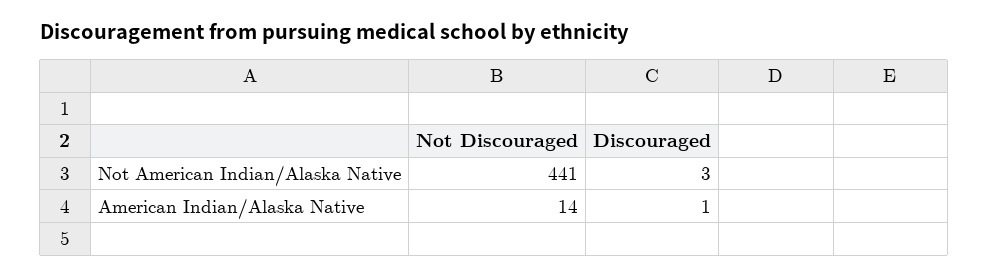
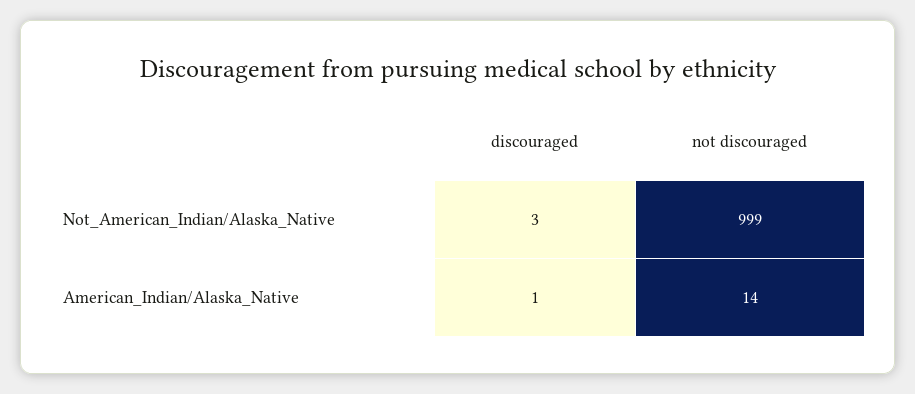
  {
    "Not Discouraged": {
-     "Not American Indian/Alaska Native": 441,
+     "Not American Indian/Alaska Native": 999,
      "American Indian/Alaska Native": 14
    },
    "Discouraged": {
      "Not American Indian/Alaska Native": 3,
      "American Indian/Alaska Native": 1
    }
  }

